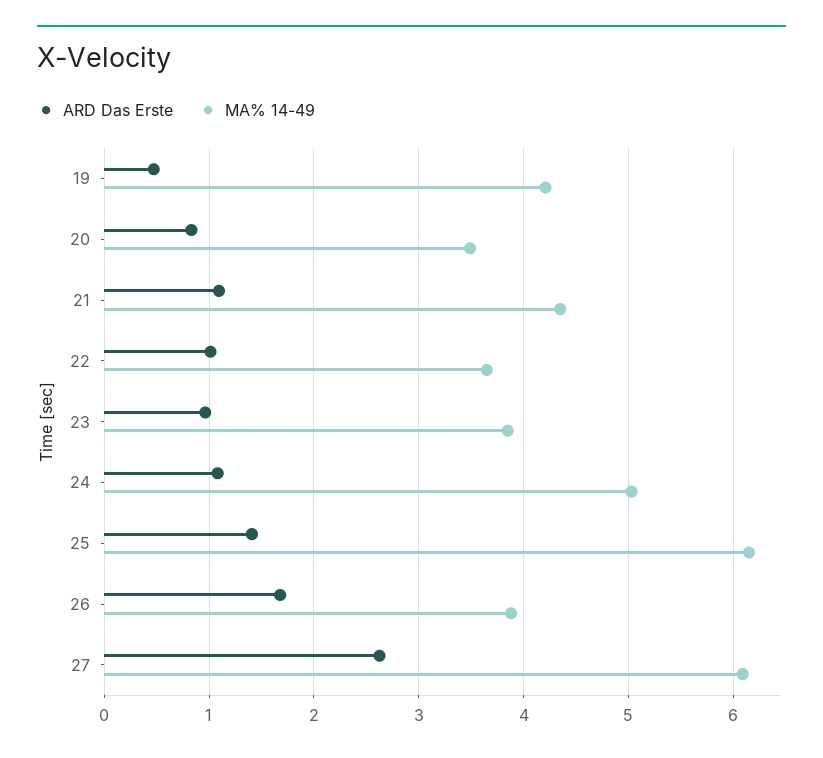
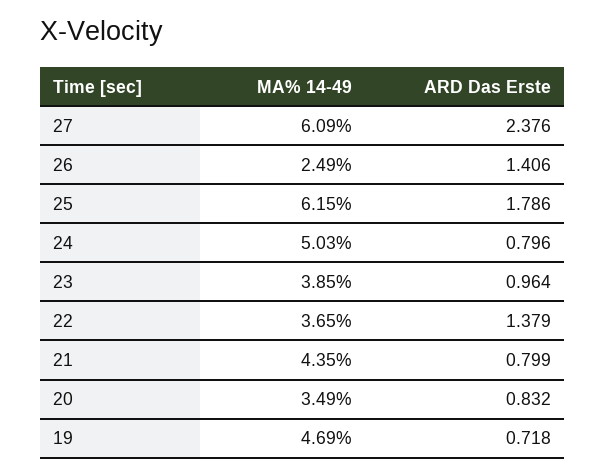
  {
    "ARD Das Erste": {
-     "19": 0.5,
+     "19": 0.718,
      "20": 0.832,
-     "21": 1.1,
+     "21": 0.799,
-     "22": 1,
+     "22": 1.379,
      "23": 0.964,
-     "24": 1.1,
+     "24": 0.796,
-     "25": 1.4,
+     "25": 1.786,
-     "26": 1.7,
+     "26": 1.406,
-     "27": 2.6
+     "27": 2.376
    },
    "MA% 14-49": {
-     "19": 4.2,
+     "19": 4.69,
      "20": 3.49,
      "21": 4.35,
      "22": 3.65,
      "23": 3.85,
      "24": 5.03,
      "25": 6.15,
-     "26": 3.9,
+     "26": 2.49,
      "27": 6.09
    }
  }

